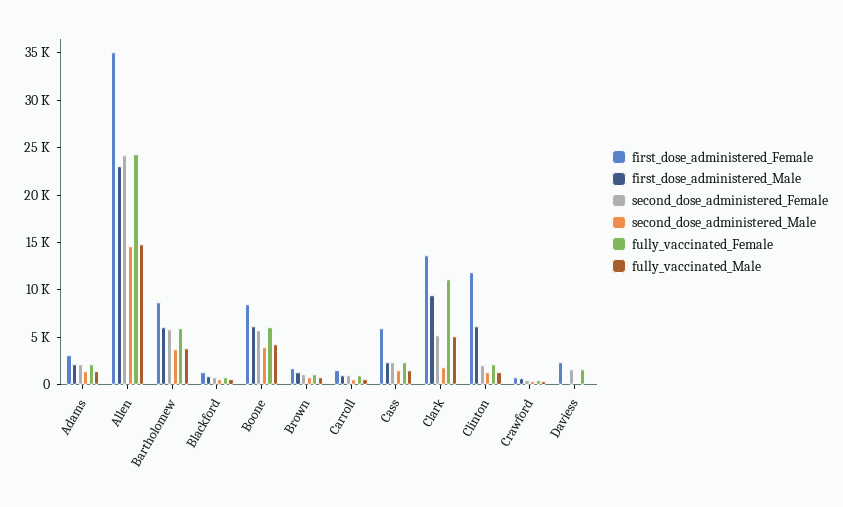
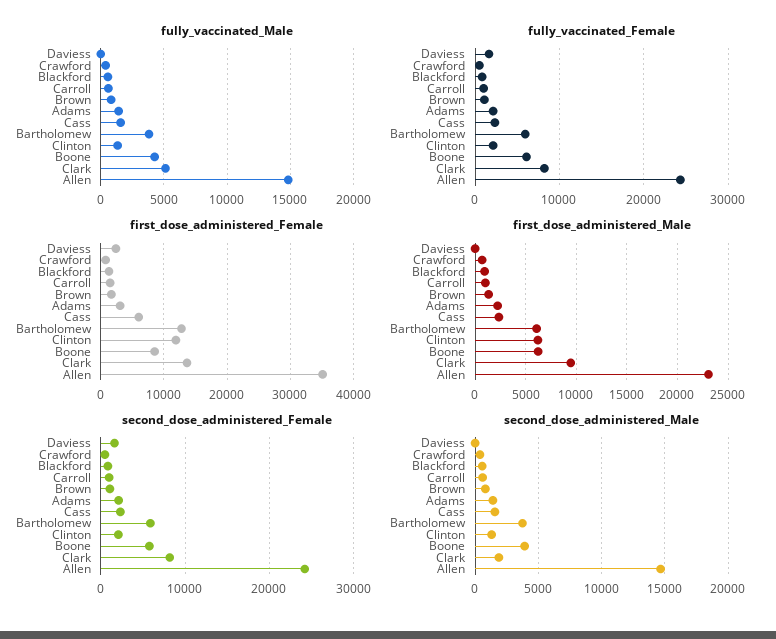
  {
    "first_dose_administered_Female": {
      "Adams": 3000,
      "Allen": 35000,
-     "Bartholomew": 9000,
+     "Bartholomew": 13000,
      "Blackford": 1000,
      "Boone": 9000,
      "Brown": 2000,
      "Carroll": 2000,
      "Cass": 6000,
      "Clark": 14000,
      "Clinton": 12000,
      "Crawford": 1000,
      "Daviess": 2000
    },
    "first_dose_administered_Male": {
      "Adams": 2000,
      "Allen": 23000,
      "Bartholomew": 6000,
      "Blackford": 1000,
      "Boone": 6000,
      "Brown": 1000,
      "Carroll": 1000,
      "Cass": 2000,
      "Clark": 9000,
      "Clinton": 6000,
      "Crawford": 1000,
      "Daviess": 0
    },
    "second_dose_administered_Female": {
      "Adams": 2000,
      "Allen": 24000,
      "Bartholomew": 6000,
      "Blackford": 1000,
      "Boone": 6000,
      "Brown": 1000,
      "Carroll": 1000,
      "Cass": 2000,
-     "Clark": 5000,
+     "Clark": 8000,
      "Clinton": 2000,
      "Crawford": 0,
      "Daviess": 2000
    },
    "second_dose_administered_Male": {
      "Adams": 1500,
      "Allen": 14500,
      "Bartholomew": 3500,
      "Blackford": 500,
      "Boone": 4000,
      "Brown": 1000,
      "Carroll": 500,
      "Cass": 1500,
      "Clark": 2000,
      "Clinton": 1500,
      "Crawford": 500,
      "Daviess": 0
    },
    "fully_vaccinated_Female": {
      "Adams": 2000,
      "Allen": 24000,
      "Bartholomew": 6000,
      "Blackford": 1000,
      "Boone": 6000,
      "Brown": 1000,
      "Carroll": 1000,
      "Cass": 2000,
-     "Clark": 11000,
+     "Clark": 8000,
      "Clinton": 2000,
      "Crawford": 1000,
      "Daviess": 2000
    },
    "fully_vaccinated_Male": {
      "Adams": 1500,
      "Allen": 15000,
      "Bartholomew": 4000,
      "Blackford": 500,
      "Boone": 4500,
      "Brown": 1000,
      "Carroll": 500,
      "Cass": 1500,
      "Clark": 5000,
      "Clinton": 1500,
      "Crawford": 500,
      "Daviess": 0
    }
  }

